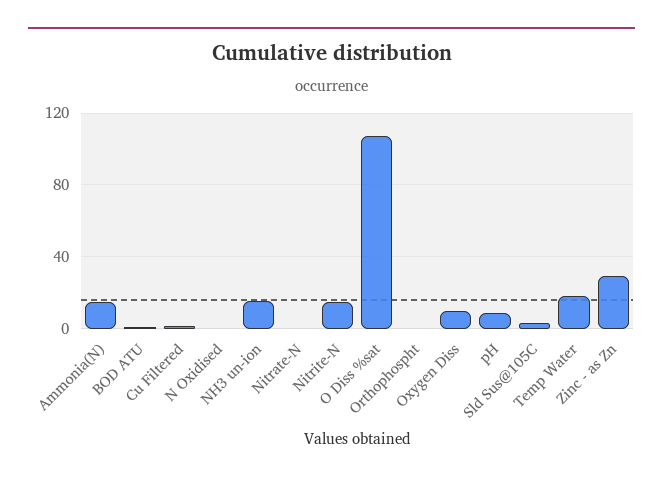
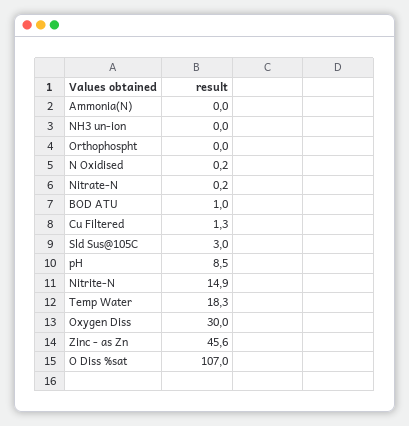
  {
-   "Ammonia(N)": 15,
+   "Ammonia(N)": 0,
    "BOD ATU": 1,
    "Cu Filtered": 1.3,
    "N Oxidised": 0.2,
-   "NH3 un-ion": 15,
+   "NH3 un-ion": 0,
    "Nitrate-N": 0.2,
    "Nitrite-N": 14.9,
    "O Diss %sat": 107,
    "Orthophospht": 0,
-   "Oxygen Diss": 10,
+   "Oxygen Diss": 30,
    "pH": 8.5,
    "Sld Sus@105C": 3,
    "Temp Water": 18.3,
-   "Zinc - as Zn": 30
+   "Zinc - as Zn": 45.6
  }

